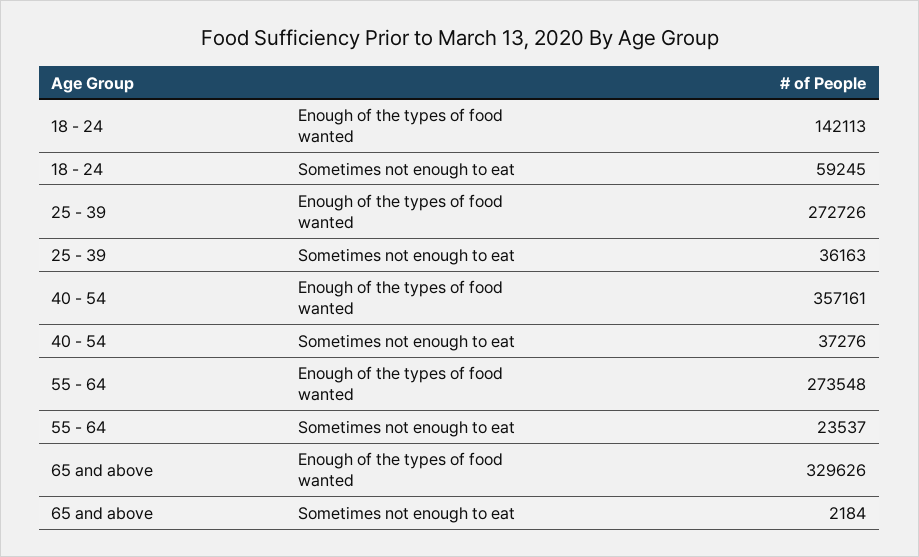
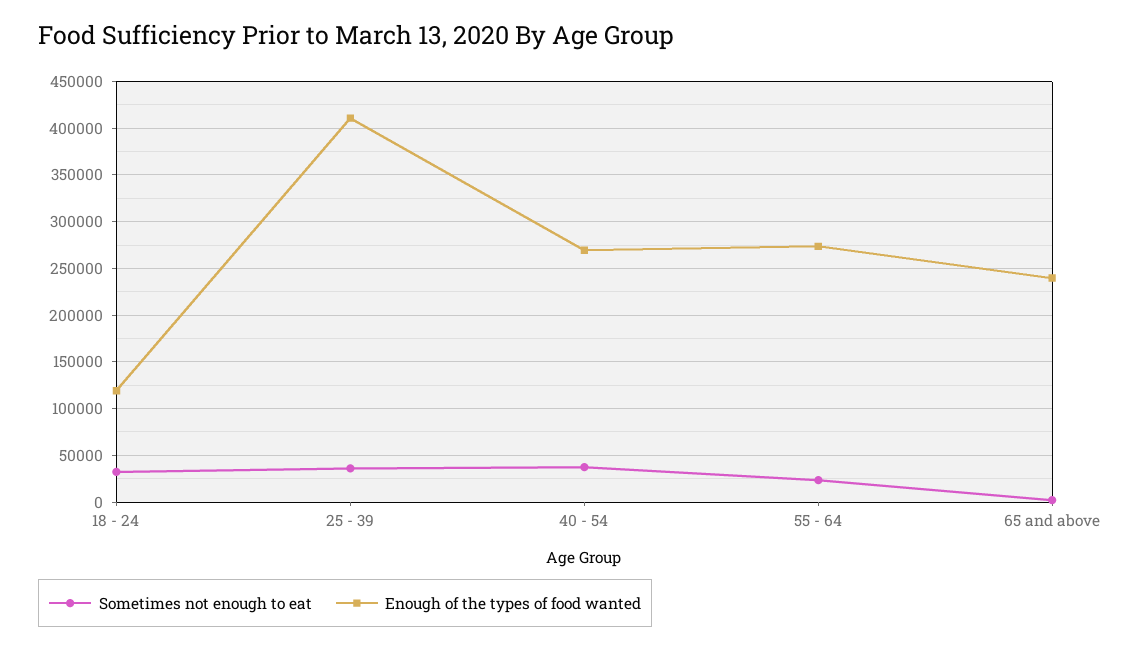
  {
    "Enough of the types of food wanted": {
-     "18 - 24": 142113,
+     "18 - 24": 120000,
-     "25 - 39": 272726,
+     "25 - 39": 410000,
-     "40 - 54": 357161,
+     "40 - 54": 270000,
      "55 - 64": 273548,
-     "65 and above": 329626
+     "65 and above": 240000
    },
    "Sometimes not enough to eat": {
-     "18 - 24": 59245,
+     "18 - 24": 30000,
      "25 - 39": 36163,
      "40 - 54": 37276,
      "55 - 64": 23537,
      "65 and above": 2184
    }
  }

